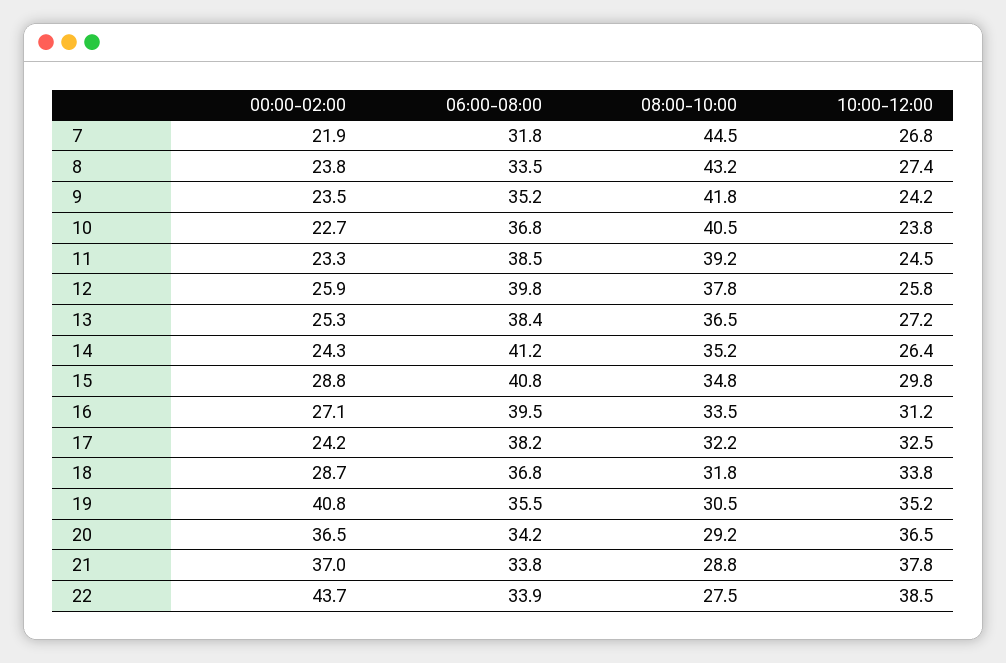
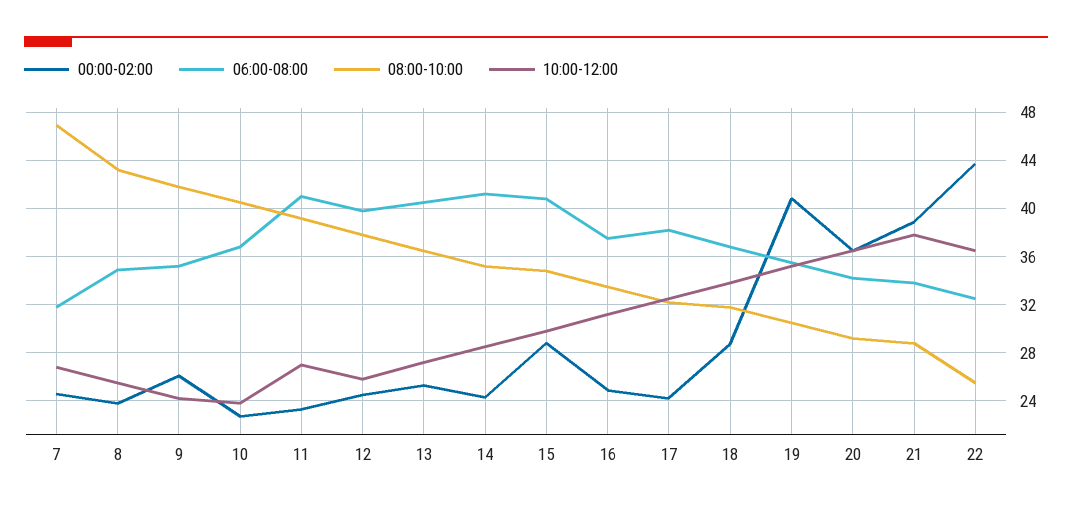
  {
    "00:00-02:00": {
-     "7": 21.9,
+     "7": 24.5,
      "8": 23.8,
-     "9": 23.5,
+     "9": 26,
      "10": 22.7,
      "11": 23.3,
-     "12": 25.9,
+     "12": 24.5,
      "13": 25.3,
      "14": 24.3,
      "15": 28.8,
-     "16": 27.1,
+     "16": 25,
      "17": 24.2,
      "18": 28.7,
      "19": 40.8,
      "20": 36.5,
-     "21": 37,
+     "21": 39,
      "22": 43.7
    },
    "06:00-08:00": {
      "7": 31.8,
-     "8": 33.5,
+     "8": 35,
      "9": 35.2,
      "10": 36.8,
-     "11": 38.5,
+     "11": 41,
      "12": 39.8,
-     "13": 38.4,
+     "13": 40.5,
      "14": 41.2,
      "15": 40.8,
-     "16": 39.5,
+     "16": 37.5,
      "17": 38.2,
      "18": 36.8,
      "19": 35.5,
      "20": 34.2,
      "21": 33.8,
-     "22": 33.9
+     "22": 32.5
    },
    "08:00-10:00": {
-     "7": 44.5,
+     "7": 47,
      "8": 43.2,
      "9": 41.8,
      "10": 40.5,
      "11": 39.2,
      "12": 37.8,
      "13": 36.5,
      "14": 35.2,
      "15": 34.8,
      "16": 33.5,
      "17": 32.2,
      "18": 31.8,
      "19": 30.5,
      "20": 29.2,
      "21": 28.8,
-     "22": 27.5
+     "22": 25.5
    },
    "10:00-12:00": {
      "7": 26.8,
-     "8": 27.4,
+     "8": 25.5,
      "9": 24.2,
      "10": 23.8,
-     "11": 24.5,
+     "11": 27,
      "12": 25.8,
      "13": 27.2,
-     "14": 26.4,
+     "14": 28.5,
      "15": 29.8,
      "16": 31.2,
      "17": 32.5,
      "18": 33.8,
      "19": 35.2,
      "20": 36.5,
      "21": 37.8,
-     "22": 38.5
+     "22": 36.5
    }
  }

